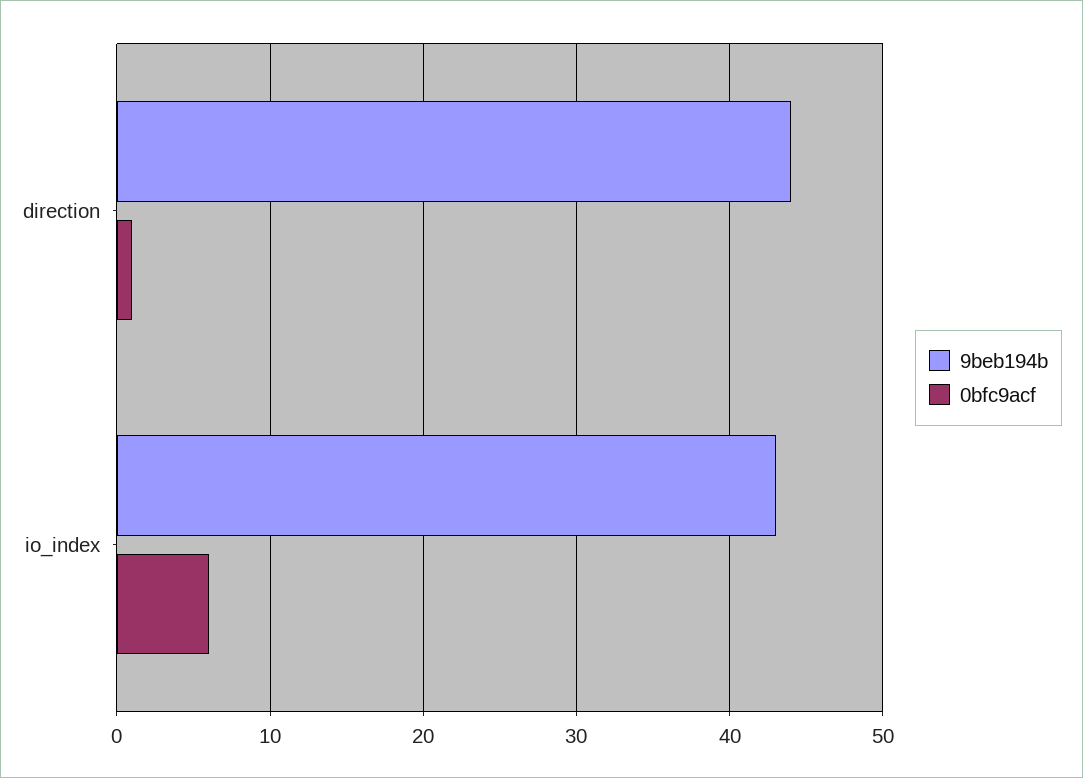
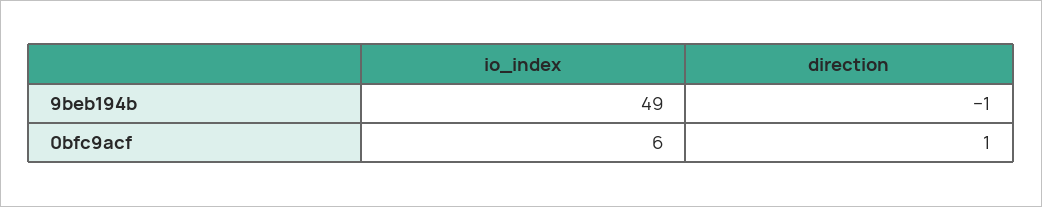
  {
    "9beb194b": {
-     "direction": 44,
+     "direction": -1,
-     "io_index": 43
+     "io_index": 49
    },
    "0bfc9acf": {
      "direction": 1,
      "io_index": 6
    }
  }

